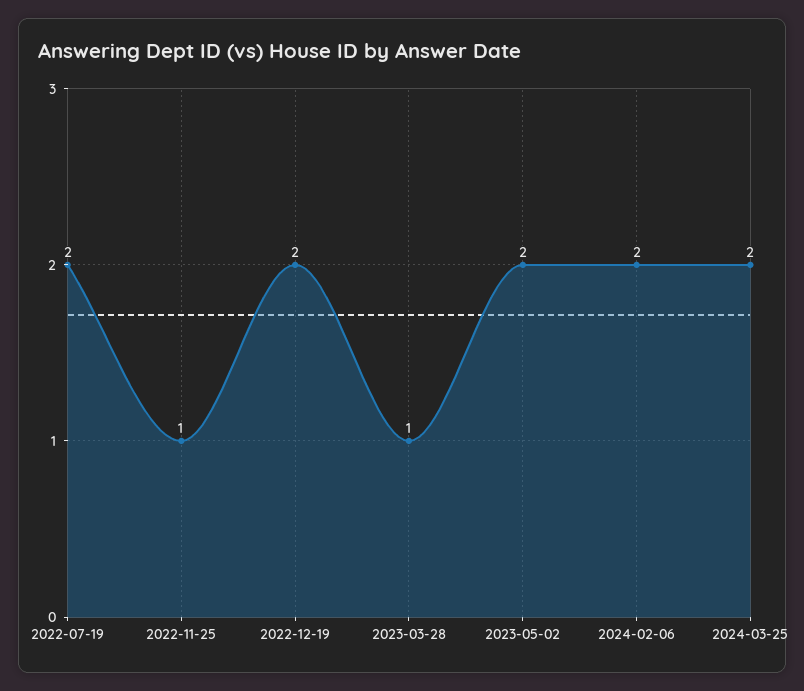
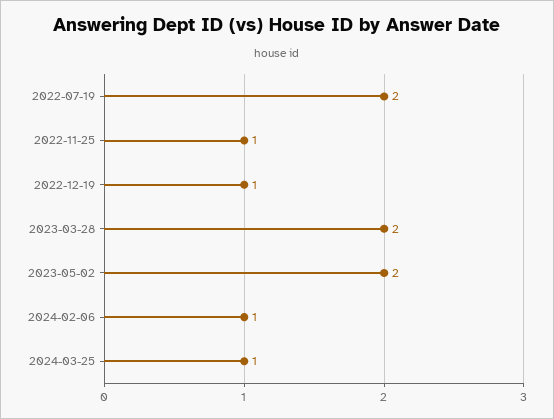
  {
    "2022-07-19": 2,
    "2022-11-25": 1,
-   "2022-12-19": 2,
+   "2022-12-19": 1,
-   "2023-03-28": 1,
+   "2023-03-28": 2,
    "2023-05-02": 2,
-   "2024-02-06": 2,
+   "2024-02-06": 1,
-   "2024-03-25": 2
+   "2024-03-25": 1
  }

